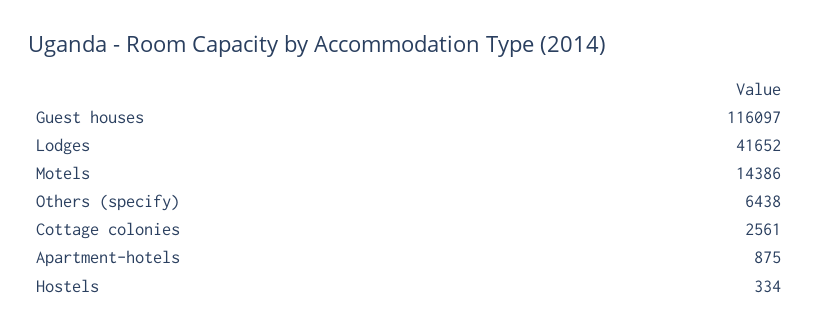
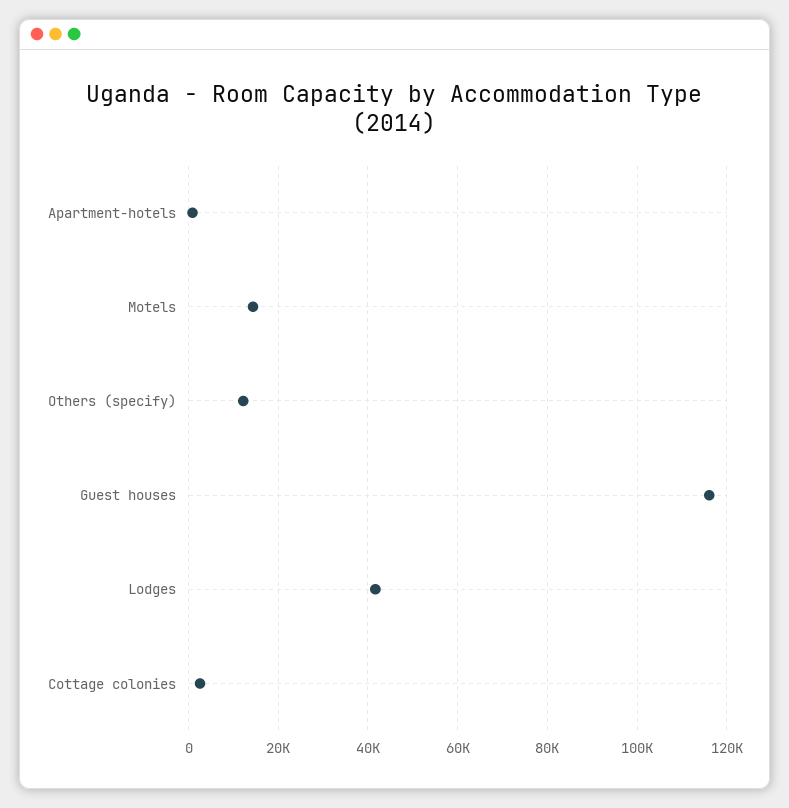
  {
    "Guest houses": 116097,
    "Lodges": 41652,
    "Motels": 14386,
-   "Others (specify)": 6438,
+   "Others (specify)": 12000,
    "Cottage colonies": 2561,
-   "Apartment-hotels": 875,
+   "Apartment-hotels": 875
-   "Hostels": 334
  }

